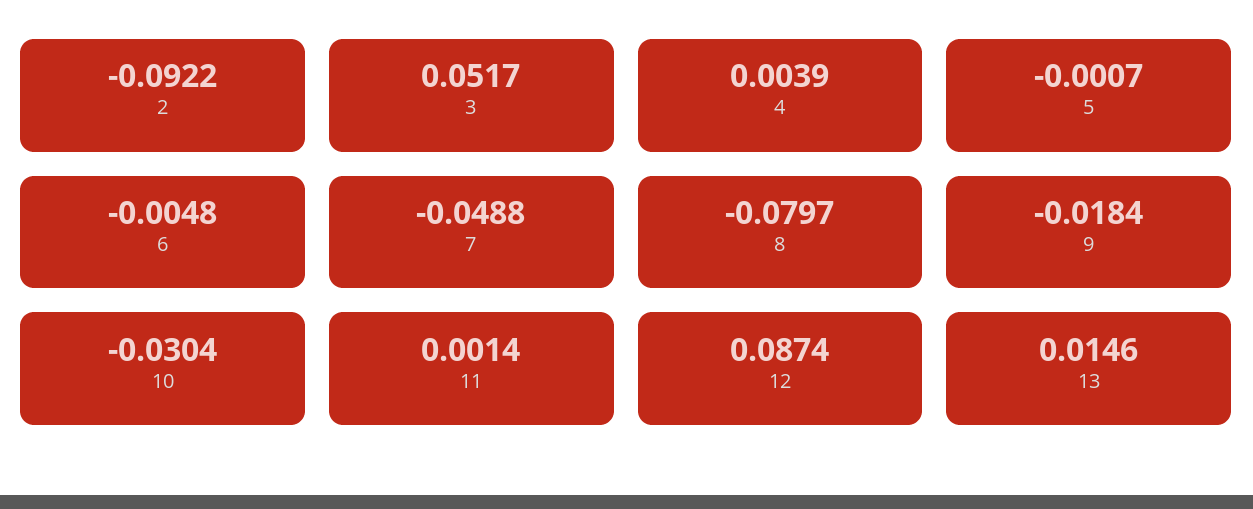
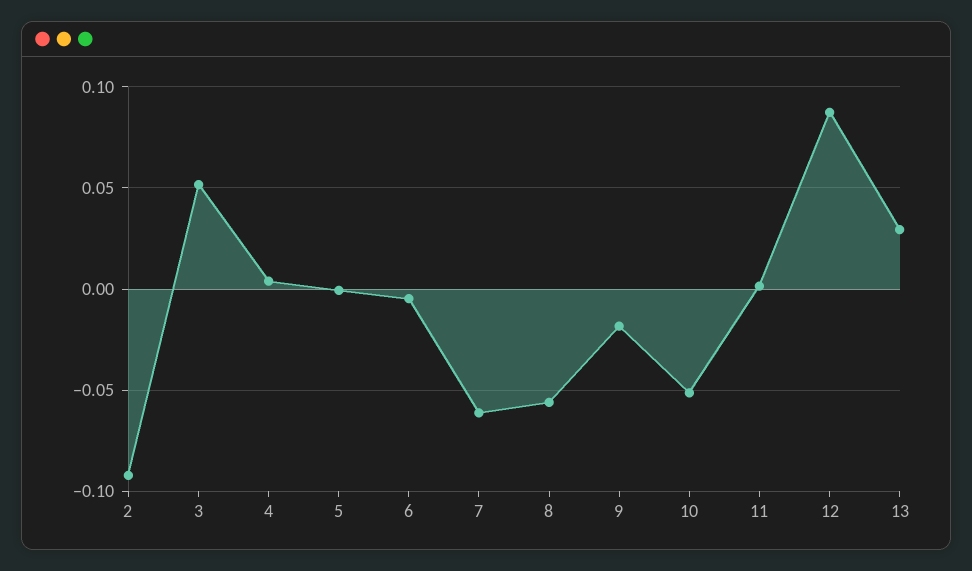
  {
    "2": -0.0922,
    "3": 0.0517,
    "4": 0.0039,
    "5": -0.0007,
    "6": -0.0048,
-   "7": -0.0488,
+   "7": -0.06,
-   "8": -0.0797,
+   "8": -0.055,
    "9": -0.0184,
-   "10": -0.0304,
+   "10": -0.05,
    "11": 0.0014,
    "12": 0.0874,
-   "13": 0.0146
+   "13": 0.03
  }

